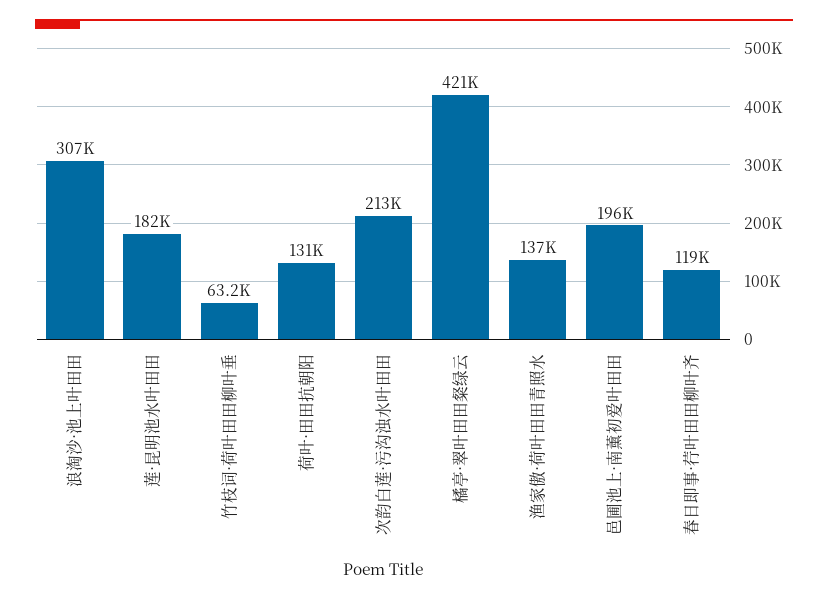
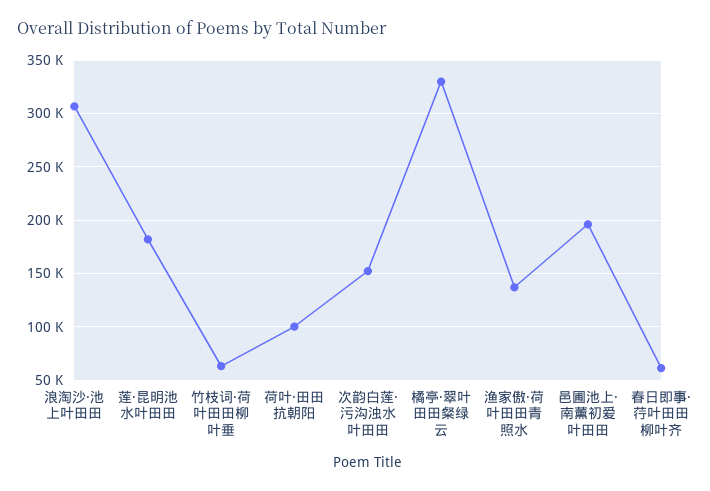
  {
    "浪淘沙·池上叶田田": 307000,
    "莲·昆明池水叶田田": 182000,
    "竹枝词·荷叶田田柳叶垂": 63200,
-   "荷叶·田田抗朝阳": 131000,
+   "荷叶·田田抗朝阳": 100000,
-   "次韵白莲·污沟浊水叶田田": 213000,
+   "次韵白莲·污沟浊水叶田田": 150000,
-   "橘亭·翠叶田田粲绿云": 421000,
+   "橘亭·翠叶田田粲绿云": 330000,
    "渔家傲·荷叶田田青照水": 137000,
    "邑圃池上·南薰初爱叶田田": 196000,
-   "春日即事·荇叶田田柳叶齐": 119000
+   "春日即事·荇叶田田柳叶齐": 60000
  }

